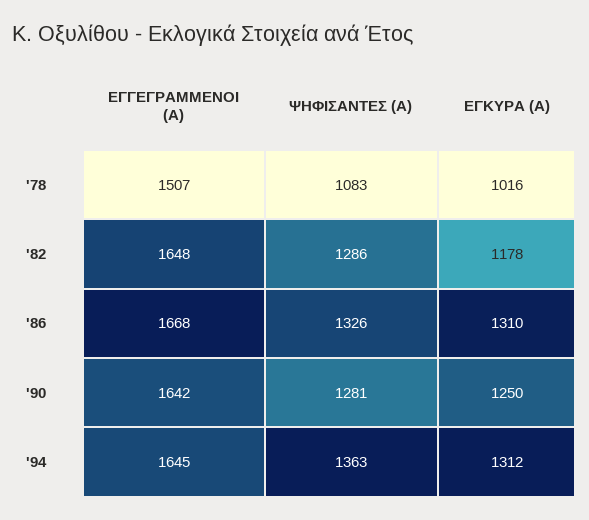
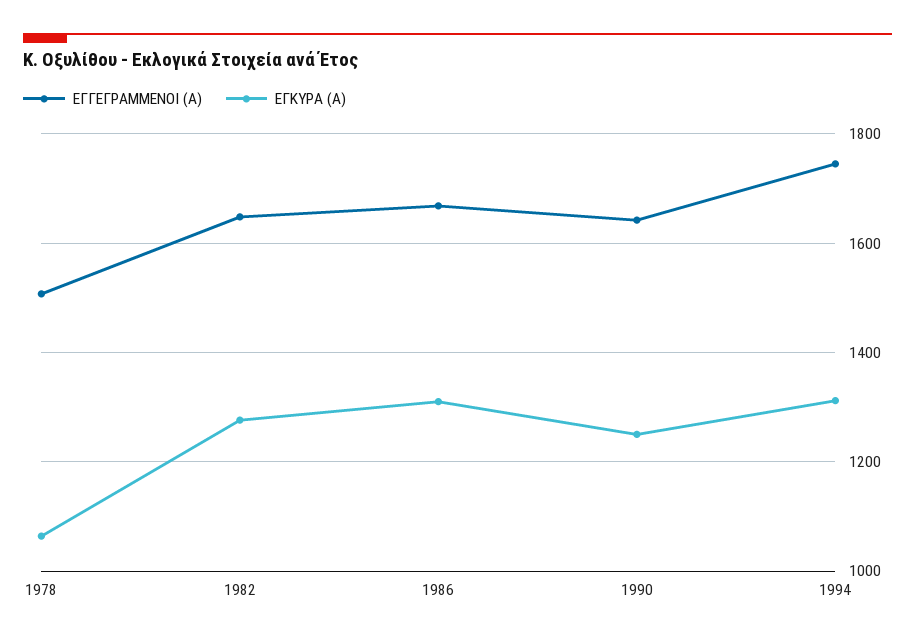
  {
    "ΕΓΓΕΓΡΑΜΜΕΝΟΙ (Α)": {
      "'78": 1507,
      "'82": 1648,
      "'86": 1668,
      "'90": 1642,
-     "'94": 1645
+     "'94": 1740
    },
-   "ΨΗΦΙΣΑΝΤΕΣ (Α)": {
-     "'78": 1083,
-     "'82": 1286,
-     "'86": 1326,
-     "'90": 1281,
-     "'94": 1363
-   },
    "ΕΓΚΥΡΑ (Α)": {
-     "'78": 1016,
+     "'78": 1060,
-     "'82": 1178,
+     "'82": 1280,
      "'86": 1310,
      "'90": 1250,
      "'94": 1312
    }
  }

